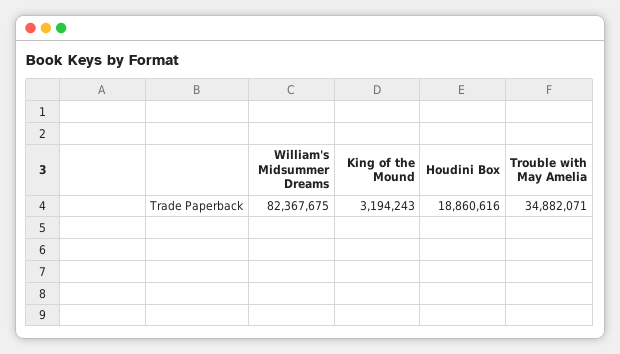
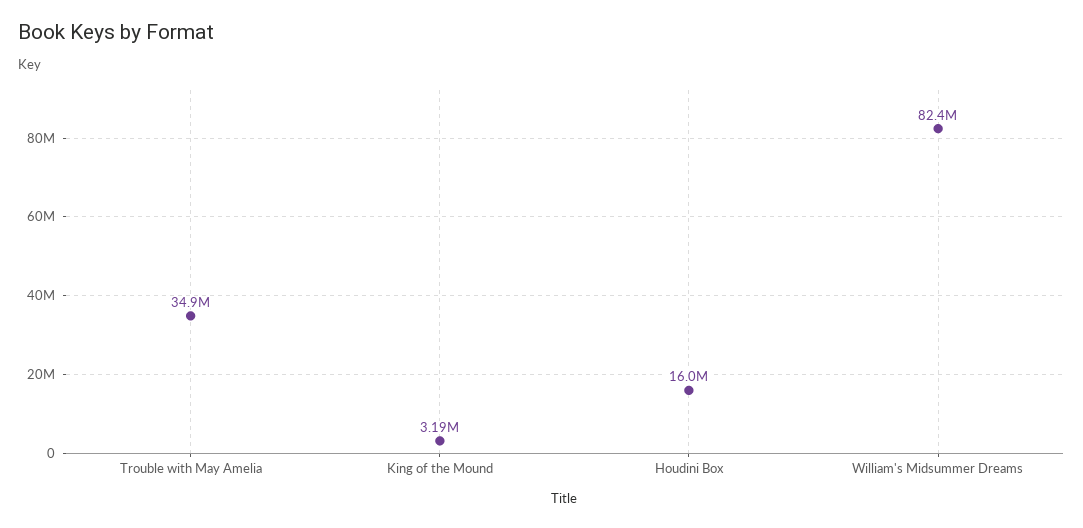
  {
    "William's Midsummer Dreams": 82367675,
    "King of the Mound": 3194243,
-   "Houdini Box": 18860616,
+   "Houdini Box": 16000000,
    "Trouble with May Amelia": 34882071
  }

